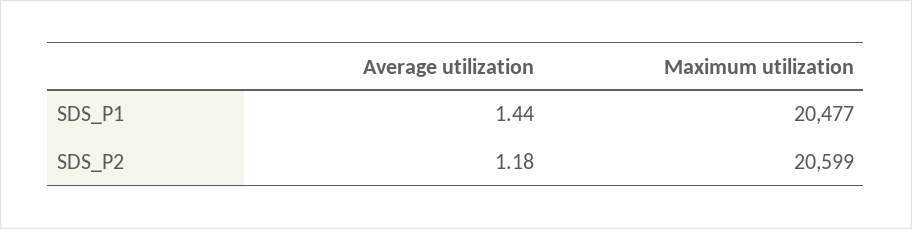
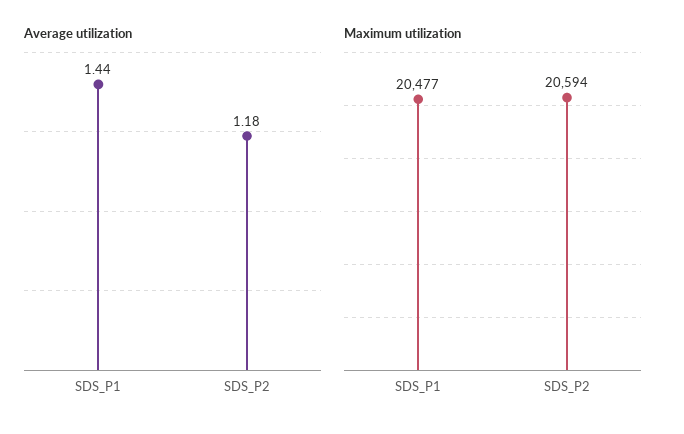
  {
    "Average utilization": {
      "SDS_P1": 1.44,
      "SDS_P2": 1.18
    },
    "Maximum utilization": {
      "SDS_P1": 20477,
-     "SDS_P2": 20599
+     "SDS_P2": 20594
    }
  }

